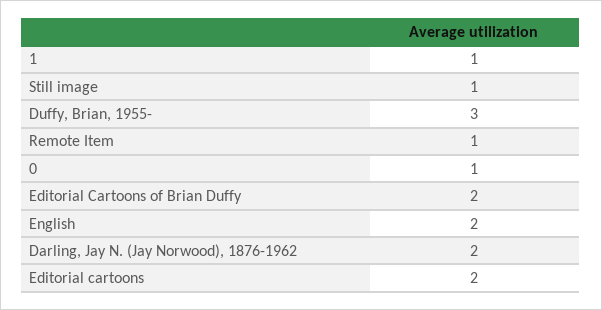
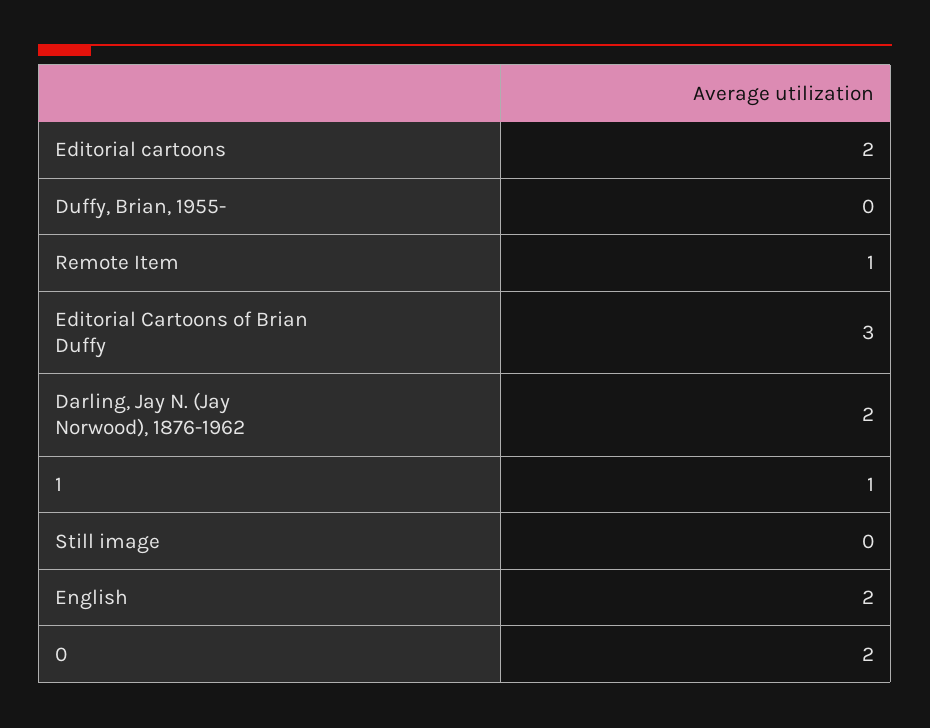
  {
    "1": 1,
-   "Still image": 1,
+   "Still image": 0,
-   "Duffy, Brian, 1955-": 3,
+   "Duffy, Brian, 1955-": 0,
    "Remote Item": 1,
-   "0": 1,
+   "0": 2,
-   "Editorial Cartoons of Brian Duffy": 2,
+   "Editorial Cartoons of Brian Duffy": 3,
    "English": 2,
    "Darling, Jay N. (Jay Norwood), 1876-1962": 2,
    "Editorial cartoons": 2
  }

